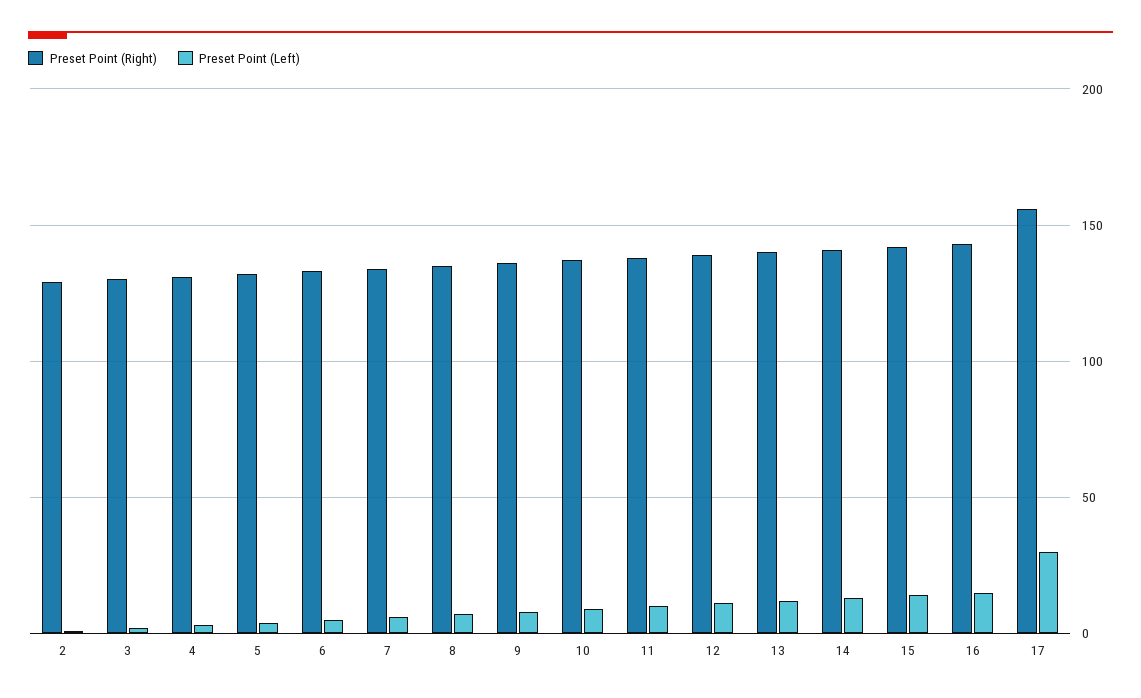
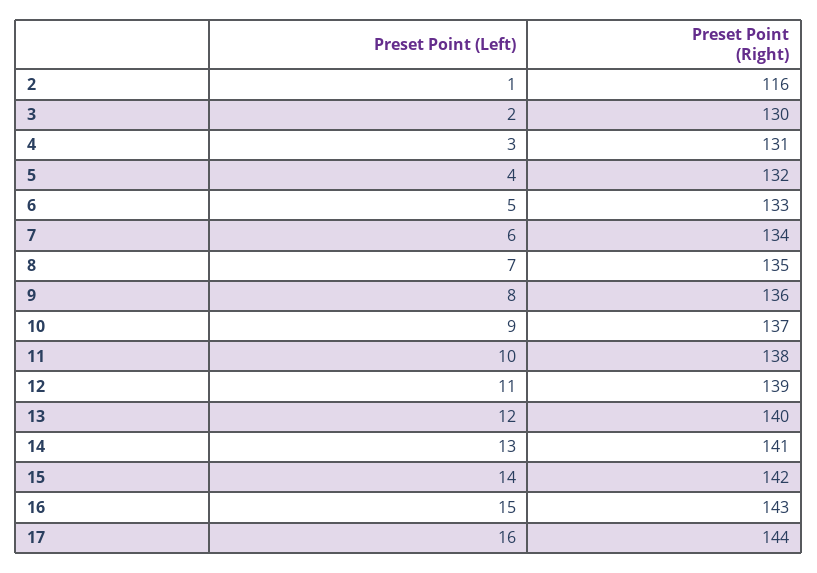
  {
    "Preset Point (Right)": {
-     "2": 130,
+     "2": 116,
      "3": 130,
      "4": 131,
      "5": 132,
      "6": 133,
      "7": 134,
      "8": 135,
      "9": 136,
      "10": 137,
      "11": 138,
      "12": 139,
      "13": 140,
      "14": 141,
      "15": 142,
      "16": 143,
-     "17": 155
+     "17": 144
    },
    "Preset Point (Left)": {
      "2": 1,
      "3": 2,
      "4": 3,
      "5": 4,
      "6": 5,
      "7": 6,
      "8": 7,
      "9": 8,
      "10": 9,
      "11": 10,
      "12": 11,
      "13": 12,
      "14": 13,
      "15": 14,
      "16": 15,
-     "17": 30
+     "17": 16
    }
  }

